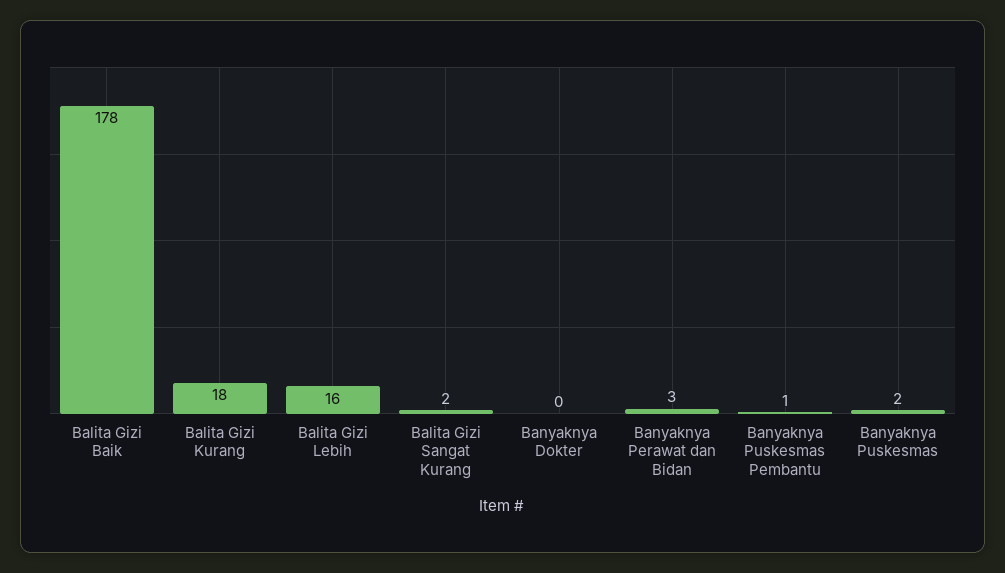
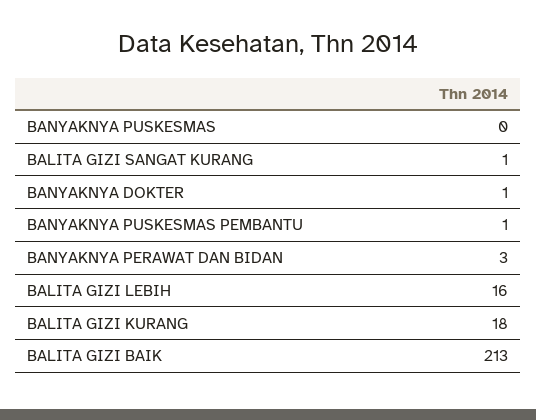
  {
-   "Balita Gizi Baik": 178,
+   "Balita Gizi Baik": 213,
    "Balita Gizi Kurang": 18,
    "Balita Gizi Lebih": 16,
-   "Balita Gizi Sangat Kurang": 2,
+   "Balita Gizi Sangat Kurang": 1,
-   "Banyaknya Dokter": 0,
+   "Banyaknya Dokter": 1,
    "Banyaknya Perawat dan Bidan": 3,
    "Banyaknya Puskesmas Pembantu": 1,
-   "Banyaknya Puskesmas": 2
+   "Banyaknya Puskesmas": 0
  }

